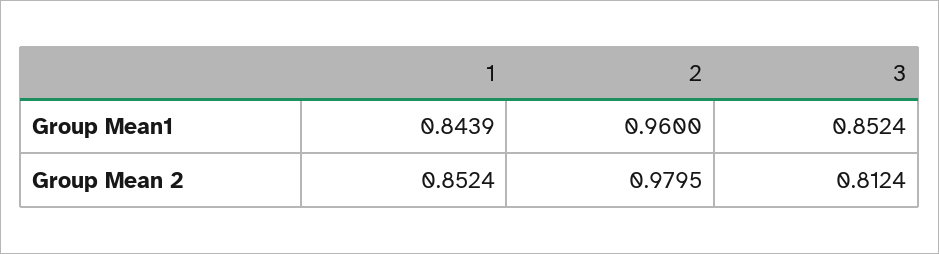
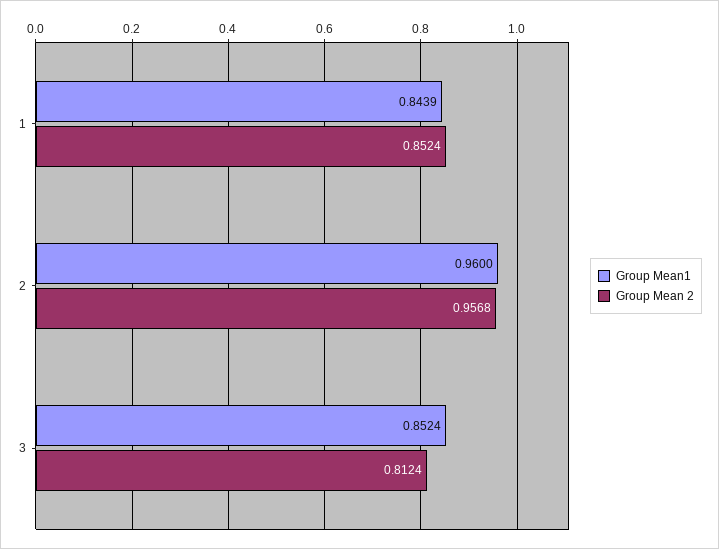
  {
    "Group Mean1": {
      "1": 0.8439,
      "2": 0.96,
      "3": 0.8524
    },
    "Group Mean 2": {
      "1": 0.8524,
-     "2": 0.9795,
+     "2": 0.9568,
      "3": 0.8124
    }
  }

